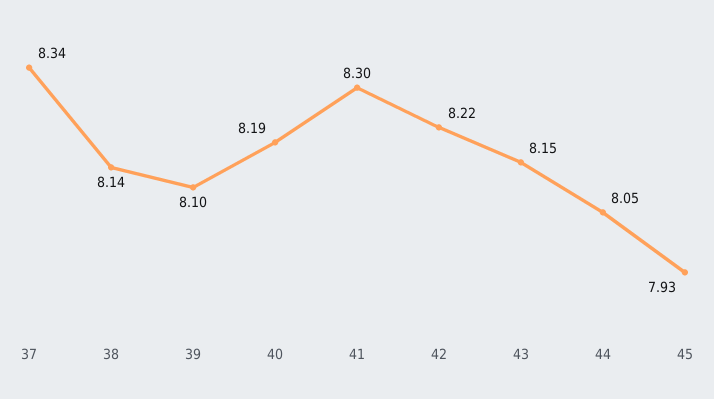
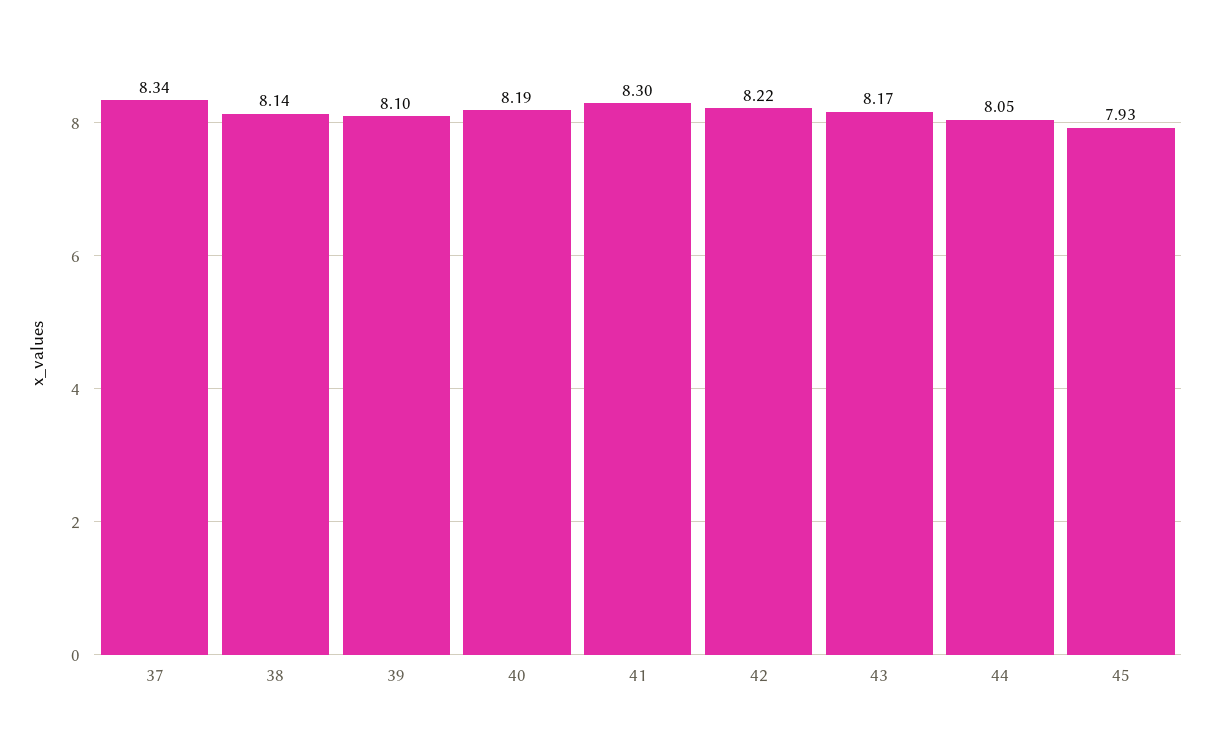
  {
    "37": 8.34,
    "38": 8.14,
    "39": 8.1,
    "40": 8.19,
    "41": 8.3,
    "42": 8.22,
-   "43": 8.15,
+   "43": 8.17,
    "44": 8.05,
    "45": 7.93
  }

